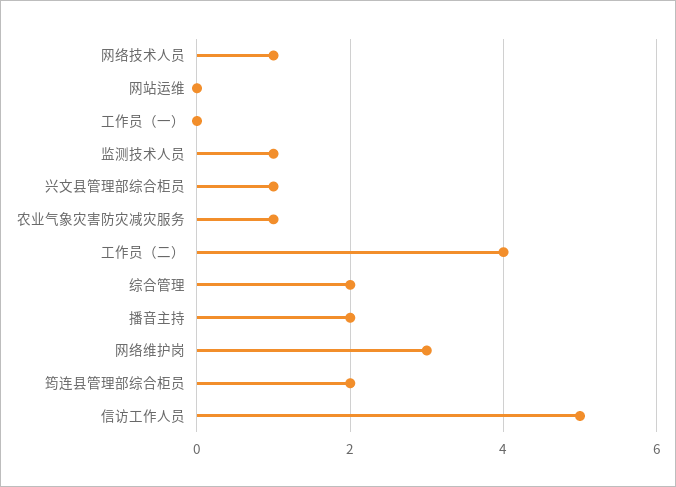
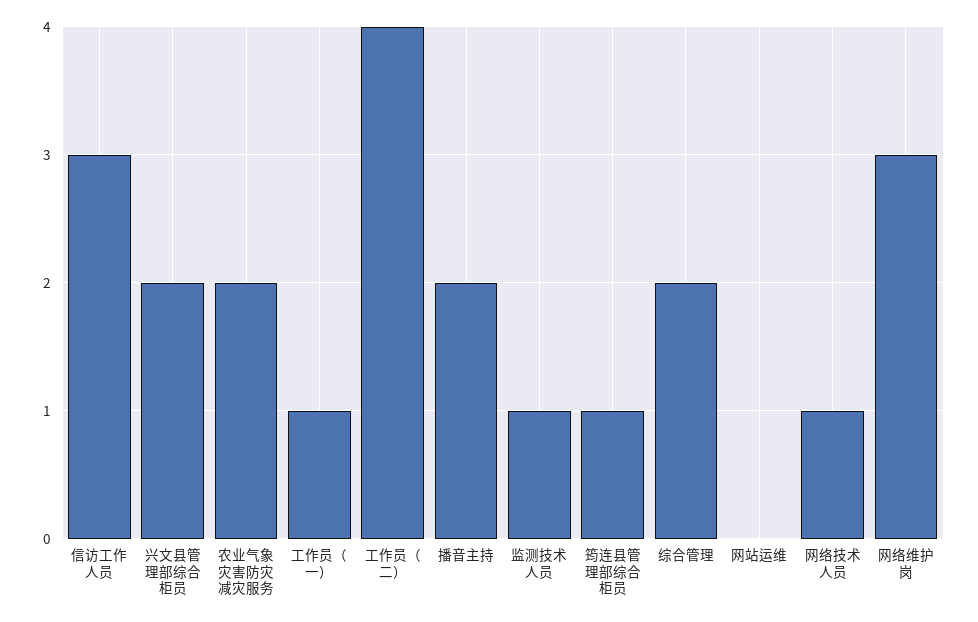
  {
    "网络技术人员": 1,
    "网站运维": 0,
-   "工作员（一）": 0,
+   "工作员（一）": 1,
    "监测技术人员": 1,
-   "兴文县管理部综合柜员": 1,
+   "兴文县管理部综合柜员": 2,
-   "农业气象灾害防灾减灾服务": 1,
+   "农业气象灾害防灾减灾服务": 2,
    "工作员（二）": 4,
    "综合管理": 2,
    "播音主持": 2,
    "网络维护岗": 3,
-   "筠连县管理部综合柜员": 2,
+   "筠连县管理部综合柜员": 1,
-   "信访工作人员": 5
+   "信访工作人员": 3
  }

